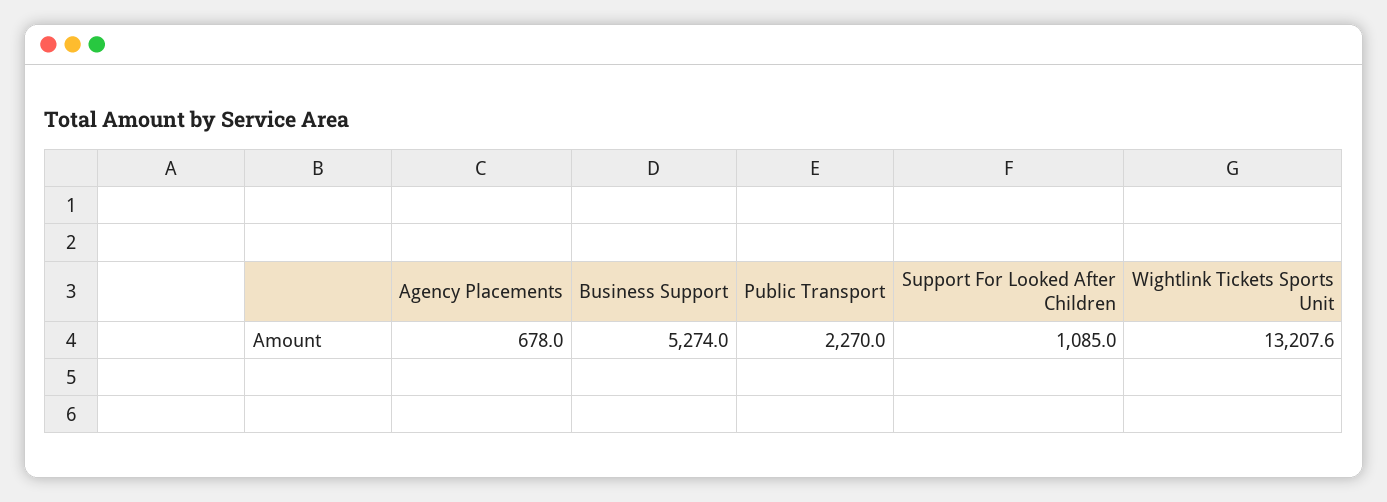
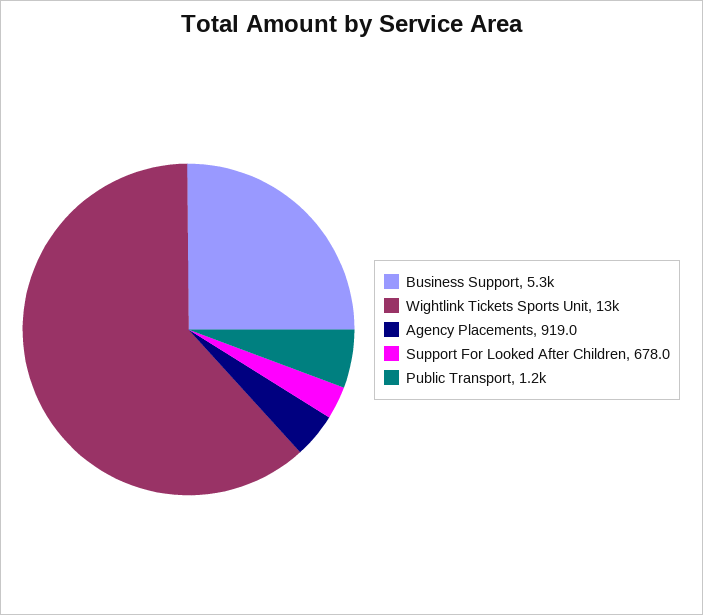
  {
-   "Agency Placements": 678,
+   "Agency Placements": 919,
    "Business Support": 5274,
-   "Public Transport": 2270,
+   "Public Transport": 1200,
-   "Support For Looked After Children": 1085,
+   "Support For Looked After Children": 678,
    "Wightlink Tickets Sports Unit": 13207.6
  }

